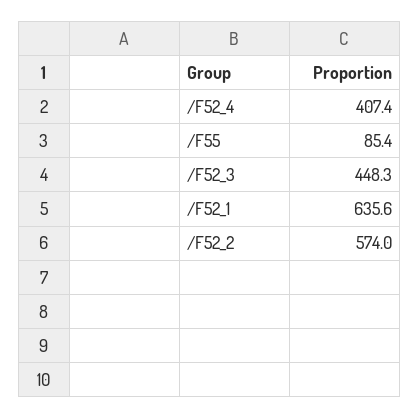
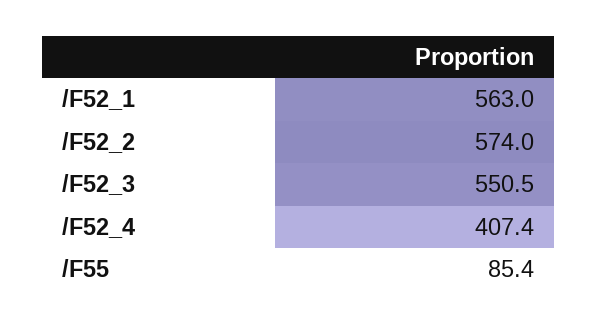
  {
    "/F52_4": 407.4,
    "/F55": 85.4,
-   "/F52_3": 448.3,
+   "/F52_3": 550.5,
-   "/F52_1": 635.6,
+   "/F52_1": 563,
    "/F52_2": 574
  }

